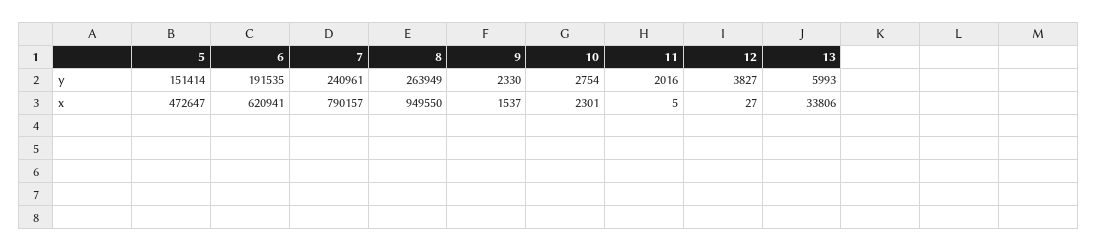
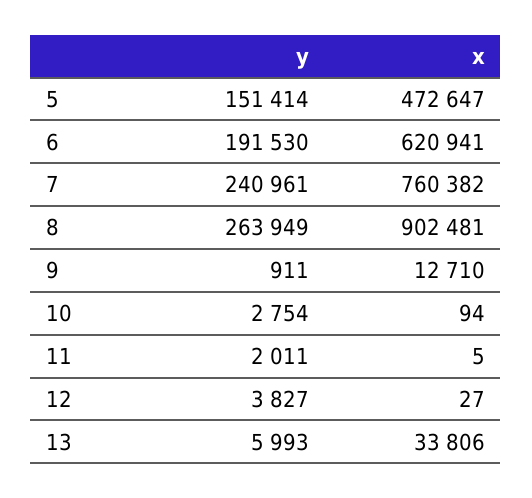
  {
    "5": {
      "y": 151414,
      "x": 472647
    },
    "6": {
-     "y": 191535,
+     "y": 191530,
      "x": 620941
    },
    "7": {
      "y": 240961,
-     "x": 790157
+     "x": 760382
    },
    "8": {
      "y": 263949,
-     "x": 949550
+     "x": 902481
    },
    "9": {
-     "y": 2330,
+     "y": 911,
-     "x": 1537
+     "x": 12710
    },
    "10": {
      "y": 2754,
-     "x": 2301
+     "x": 94
    },
    "11": {
-     "y": 2016,
+     "y": 2011,
      "x": 5
    },
    "12": {
      "y": 3827,
      "x": 27
    },
    "13": {
      "y": 5993,
      "x": 33806
    }
  }

